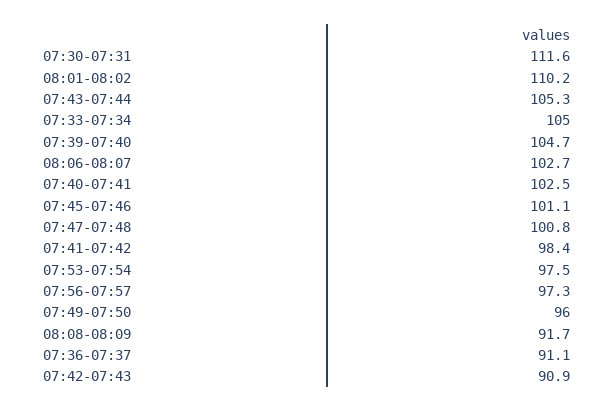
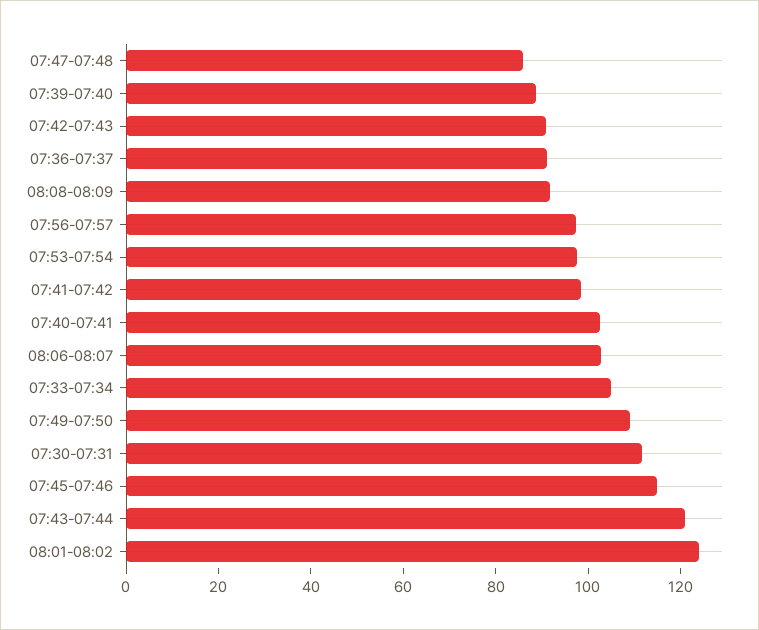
  {
    "07:30-07:31": 111.6,
-   "08:01-08:02": 110.2,
+   "08:01-08:02": 125,
-   "07:43-07:44": 105.3,
+   "07:43-07:44": 120,
    "07:33-07:34": 105,
-   "07:39-07:40": 104.7,
+   "07:39-07:40": 90,
    "08:06-08:07": 102.7,
    "07:40-07:41": 102.5,
-   "07:45-07:46": 101.1,
+   "07:45-07:46": 115,
-   "07:47-07:48": 100.8,
+   "07:47-07:48": 85,
    "07:41-07:42": 98.4,
    "07:53-07:54": 97.5,
    "07:56-07:57": 97.3,
-   "07:49-07:50": 96,
+   "07:49-07:50": 110,
    "08:08-08:09": 91.7,
    "07:36-07:37": 91.1,
    "07:42-07:43": 90.9
  }

